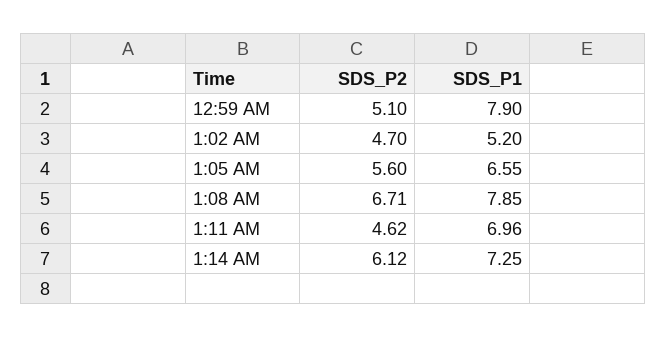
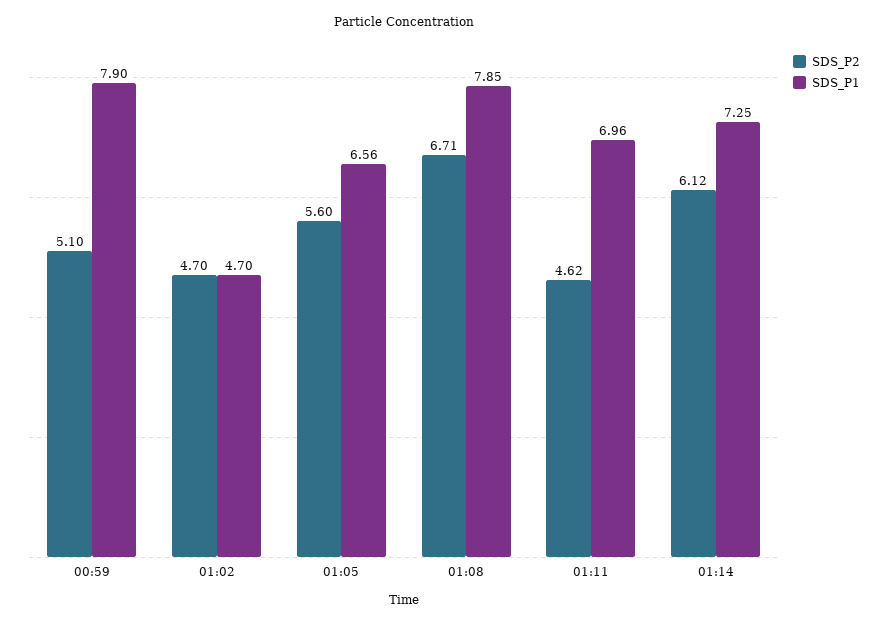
  {
    "SDS_P2": {
      "12:59 AM": 5.1,
      "1:02 AM": 4.7,
      "1:05 AM": 5.6,
      "1:08 AM": 6.71,
      "1:11 AM": 4.62,
      "1:14 AM": 6.12
    },
    "SDS_P1": {
      "12:59 AM": 7.9,
-     "1:02 AM": 5.2,
+     "1:02 AM": 4.7,
-     "1:05 AM": 6.55,
+     "1:05 AM": 6.56,
      "1:08 AM": 7.85,
      "1:11 AM": 6.96,
      "1:14 AM": 7.25
    }
  }

